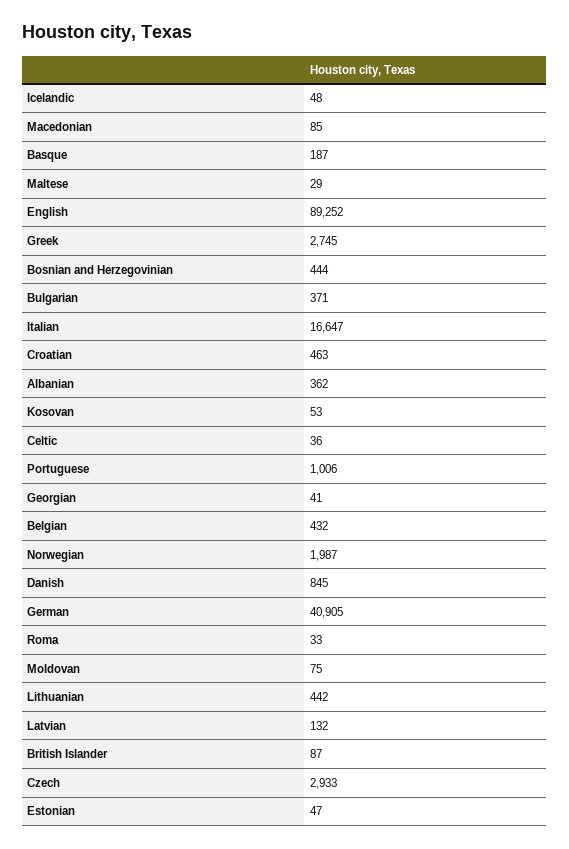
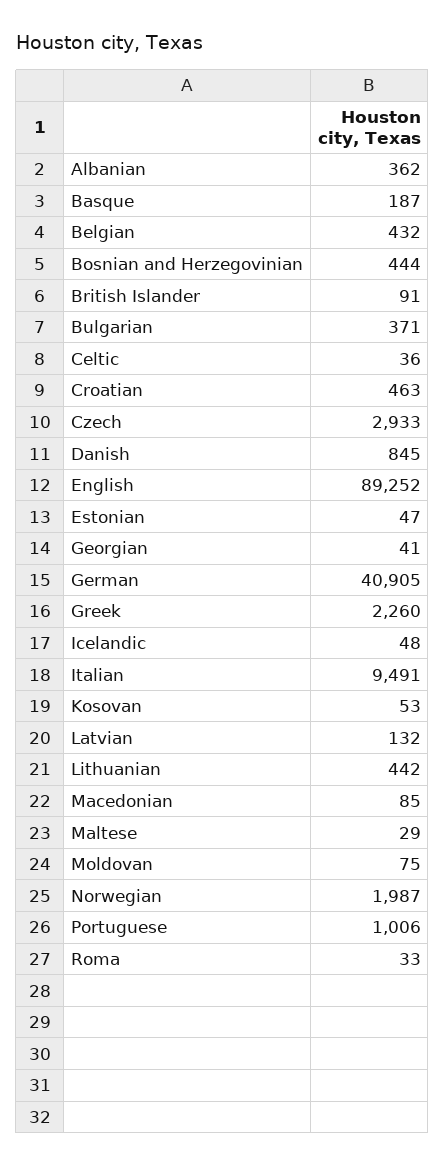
  {
    "Icelandic": 48,
    "Macedonian": 85,
    "Basque": 187,
    "Maltese": 29,
    "English": 89252,
-   "Greek": 2745,
+   "Greek": 2260,
    "Bosnian and Herzegovinian": 444,
    "Bulgarian": 371,
-   "Italian": 16647,
+   "Italian": 9491,
    "Croatian": 463,
    "Albanian": 362,
    "Kosovan": 53,
    "Celtic": 36,
    "Portuguese": 1006,
    "Georgian": 41,
    "Belgian": 432,
    "Norwegian": 1987,
    "Danish": 845,
    "German": 40905,
    "Roma": 33,
    "Moldovan": 75,
    "Lithuanian": 442,
    "Latvian": 132,
-   "British Islander": 87,
+   "British Islander": 91,
    "Czech": 2933,
    "Estonian": 47
  }

